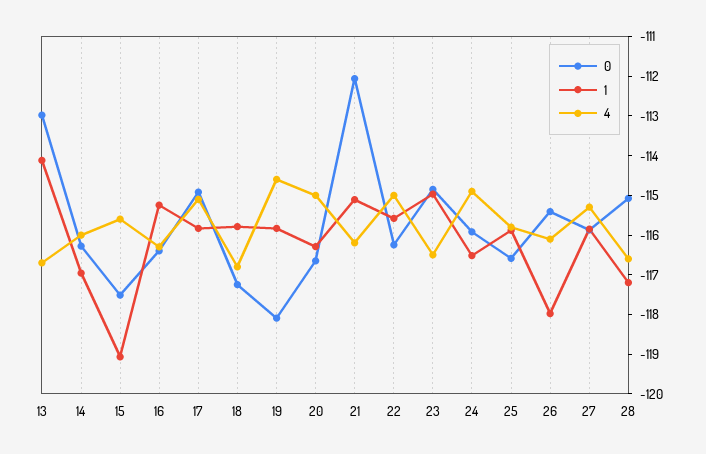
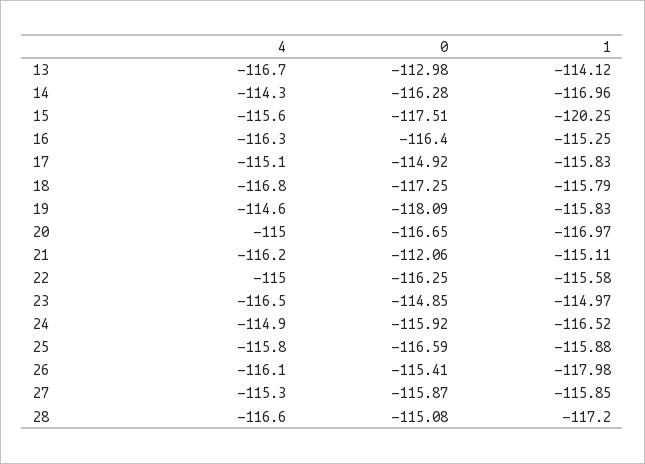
  {
    "0": {
      "13": -112.98,
      "14": -116.28,
      "15": -117.51,
      "16": -116.4,
      "17": -114.92,
      "18": -117.25,
      "19": -118.09,
      "20": -116.65,
      "21": -112.06,
      "22": -116.25,
      "23": -114.85,
      "24": -115.92,
      "25": -116.59,
      "26": -115.41,
      "27": -115.87,
      "28": -115.08
    },
    "1": {
      "13": -114.12,
      "14": -116.96,
-     "15": -119,
+     "15": -120.25,
      "16": -115.25,
      "17": -115.83,
      "18": -115.79,
      "19": -115.83,
-     "20": -116.25,
+     "20": -116.97,
      "21": -115.11,
      "22": -115.58,
      "23": -114.97,
      "24": -116.52,
      "25": -115.88,
      "26": -117.98,
      "27": -115.85,
      "28": -117.2
    },
    "4": {
      "13": -116.7,
-     "14": -116,
+     "14": -114.3,
      "15": -115.6,
      "16": -116.3,
      "17": -115.1,
      "18": -116.8,
      "19": -114.6,
      "20": -115,
      "21": -116.2,
      "22": -115,
      "23": -116.5,
      "24": -114.9,
      "25": -115.8,
      "26": -116.1,
      "27": -115.3,
      "28": -116.6
    }
  }

